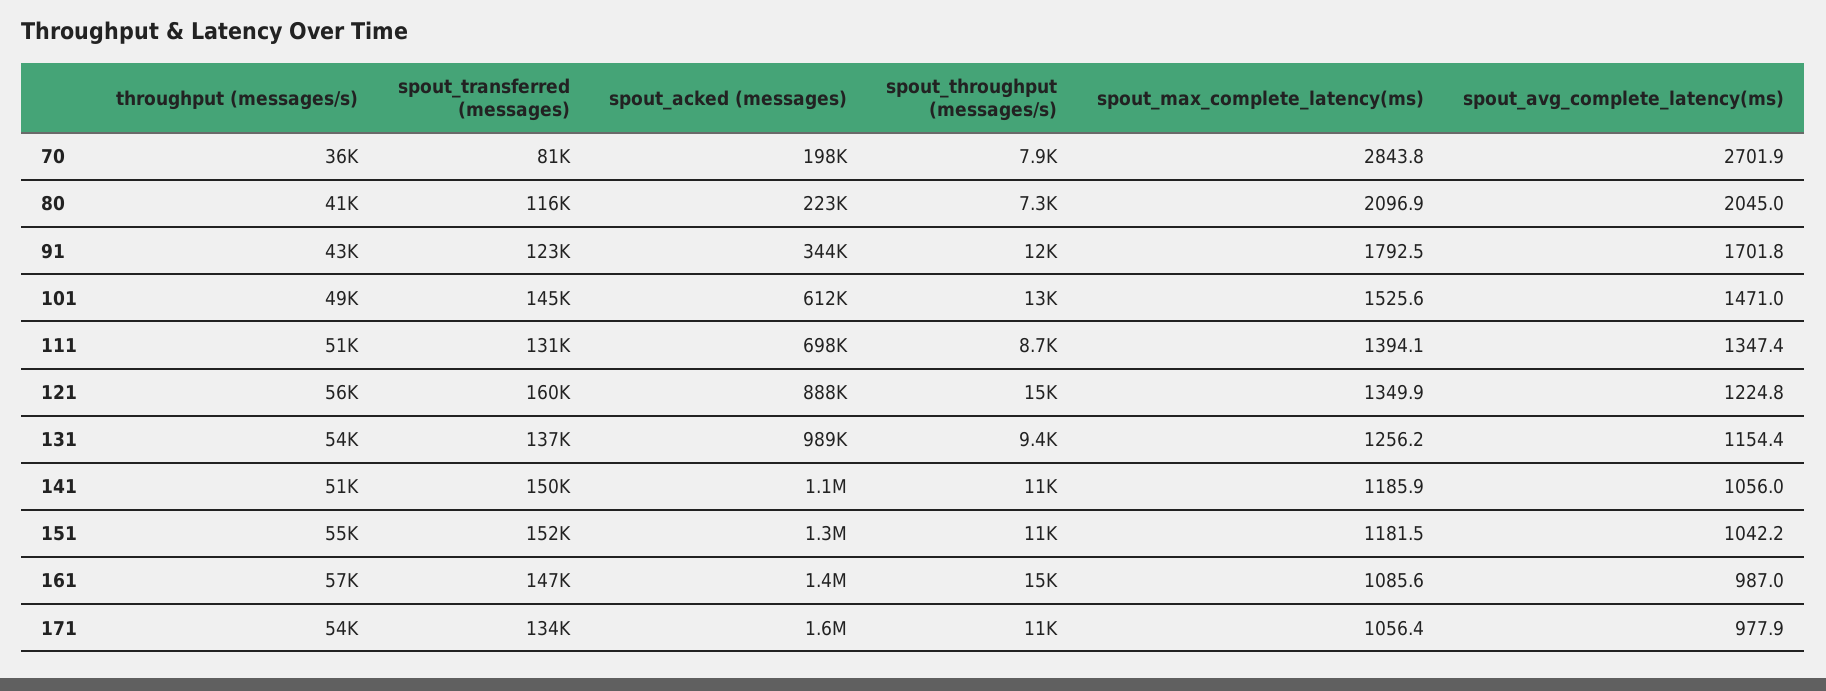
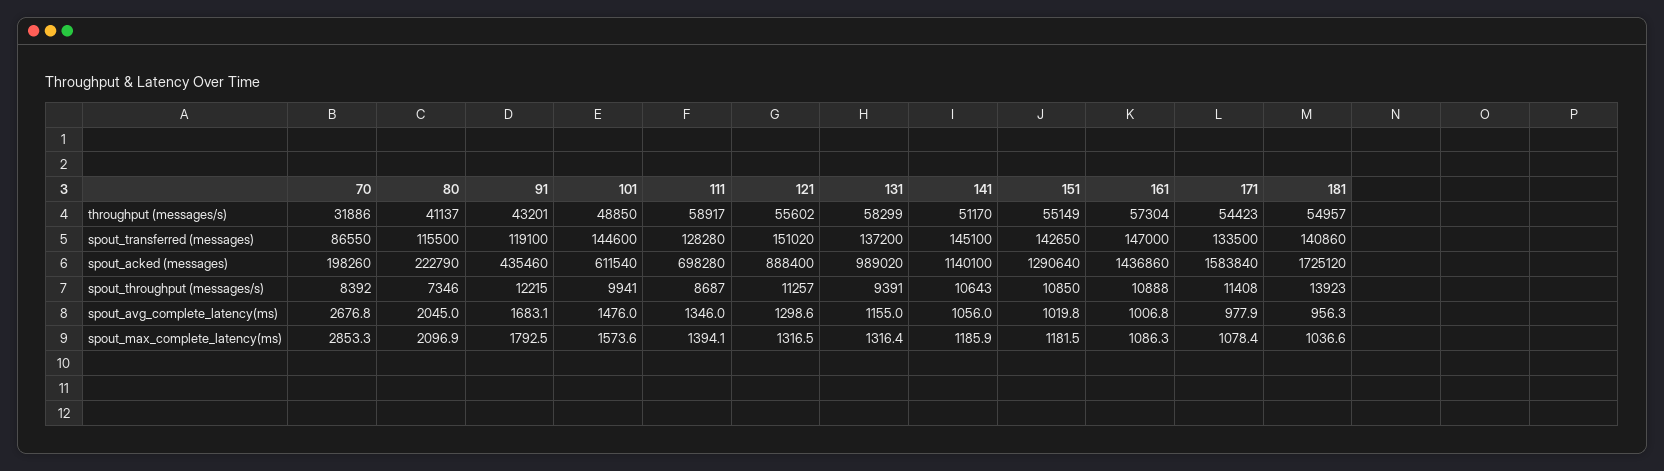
  {
    "throughput (messages/s)": {
-     "70": 36000,
+     "70": 31886,
      "80": 41137,
      "91": 43201,
      "101": 48850,
-     "111": 51000,
+     "111": 58917,
      "121": 55602,
-     "131": 54000,
+     "131": 58299,
      "141": 51170,
      "151": 55149,
      "161": 57304,
-     "171": 54423
+     "171": 54423,
+     "181": 54957
    },
    "spout_transferred (messages)": {
-     "70": 81000,
+     "70": 86550,
      "80": 115500,
-     "91": 123000,
+     "91": 119100,
      "101": 144600,
-     "111": 131000,
+     "111": 128280,
-     "121": 160000,
+     "121": 151020,
      "131": 137200,
-     "141": 150000,
+     "141": 145100,
-     "151": 152000,
+     "151": 142650,
      "161": 147000,
-     "171": 133500
+     "171": 133500,
+     "181": 140860
    },
    "spout_acked (messages)": {
      "70": 198260,
      "80": 222790,
-     "91": 344000,
+     "91": 435460,
      "101": 611540,
      "111": 698280,
      "121": 888400,
      "131": 989020,
      "141": 1140100,
      "151": 1290640,
      "161": 1436860,
-     "171": 1583840
+     "171": 1583840,
+     "181": 1725120
    },
    "spout_throughput (messages/s)": {
-     "70": 7900,
+     "70": 8392,
      "80": 7346,
      "91": 12215,
-     "101": 13000,
+     "101": 9941,
      "111": 8687,
-     "121": 15000,
+     "121": 11257,
      "131": 9391,
      "141": 10643,
      "151": 10850,
-     "161": 15000,
+     "161": 10888,
-     "171": 11408
+     "171": 11408,
+     "181": 13923
    },
    "spout_max_complete_latency(ms)": {
-     "70": 2843.8,
+     "70": 2853.3,
      "80": 2096.9,
      "91": 1792.5,
-     "101": 1525.6,
+     "101": 1573.6,
      "111": 1394.1,
-     "121": 1349.9,
+     "121": 1316.5,
-     "131": 1256.2,
+     "131": 1316.4,
      "141": 1185.9,
      "151": 1181.5,
-     "161": 1085.6,
+     "161": 1086.3,
-     "171": 1056.4
+     "171": 1078.4,
+     "181": 1036.6
    },
    "spout_avg_complete_latency(ms)": {
-     "70": 2701.9,
+     "70": 2676.8,
      "80": 2045,
-     "91": 1701.8,
+     "91": 1683.1,
-     "101": 1471,
+     "101": 1476,
-     "111": 1347.4,
+     "111": 1346,
-     "121": 1224.8,
+     "121": 1298.6,
-     "131": 1154.4,
+     "131": 1155,
      "141": 1056,
-     "151": 1042.2,
+     "151": 1019.8,
-     "161": 987,
+     "161": 1006.8,
-     "171": 977.9
+     "171": 977.9,
+     "181": 956.3
    }
  }

